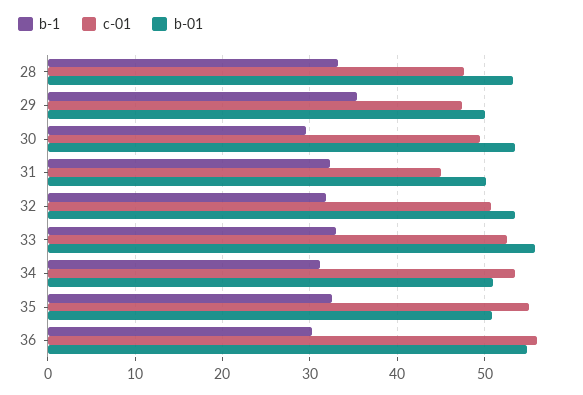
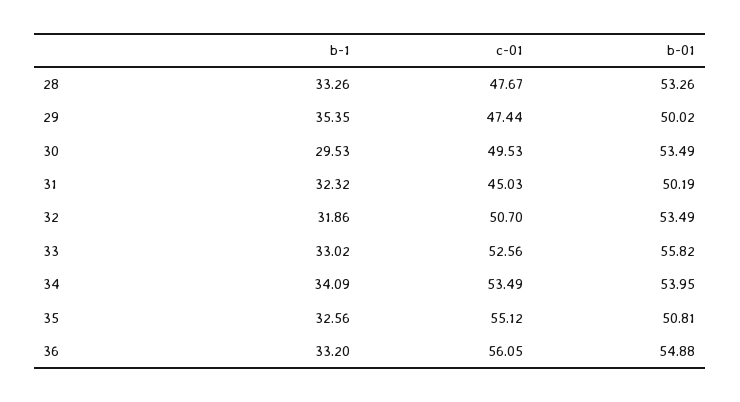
  {
    "b-1": {
      "28": 33.26,
      "29": 35.35,
      "30": 29.53,
      "31": 32.32,
      "32": 31.86,
      "33": 33.02,
-     "34": 31,
+     "34": 34.09,
      "35": 32.56,
-     "36": 30
+     "36": 33.2
    },
    "c-01": {
      "28": 47.67,
      "29": 47.44,
      "30": 49.53,
      "31": 45.03,
      "32": 50.7,
      "33": 52.56,
      "34": 53.49,
      "35": 55.12,
      "36": 56.05
    },
    "b-01": {
      "28": 53.26,
      "29": 50.02,
      "30": 53.49,
      "31": 50.19,
      "32": 53.49,
      "33": 55.82,
-     "34": 51,
+     "34": 53.95,
      "35": 50.81,
      "36": 54.88
    }
  }

